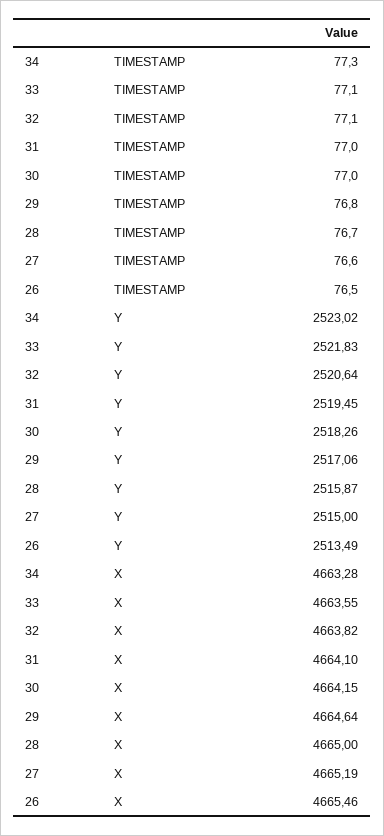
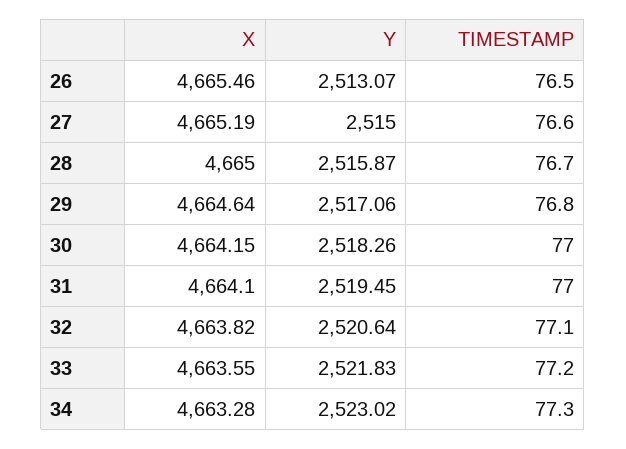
  {
    "34": {
      "TIMESTAMP": 77.3,
      "Y": 2523.02,
      "X": 4663.28
    },
    "33": {
-     "TIMESTAMP": 77.1,
+     "TIMESTAMP": 77.2,
      "Y": 2521.83,
      "X": 4663.55
    },
    "32": {
      "TIMESTAMP": 77.1,
      "Y": 2520.64,
      "X": 4663.82
    },
    "31": {
      "TIMESTAMP": 77,
      "Y": 2519.45,
      "X": 4664.1
    },
    "30": {
      "TIMESTAMP": 77,
      "Y": 2518.26,
      "X": 4664.15
    },
    "29": {
      "TIMESTAMP": 76.8,
      "Y": 2517.06,
      "X": 4664.64
    },
    "28": {
      "TIMESTAMP": 76.7,
      "Y": 2515.87,
      "X": 4665
    },
    "27": {
      "TIMESTAMP": 76.6,
      "Y": 2515,
      "X": 4665.19
    },
    "26": {
      "TIMESTAMP": 76.5,
-     "Y": 2513.49,
+     "Y": 2513.07,
      "X": 4665.46
    }
  }

